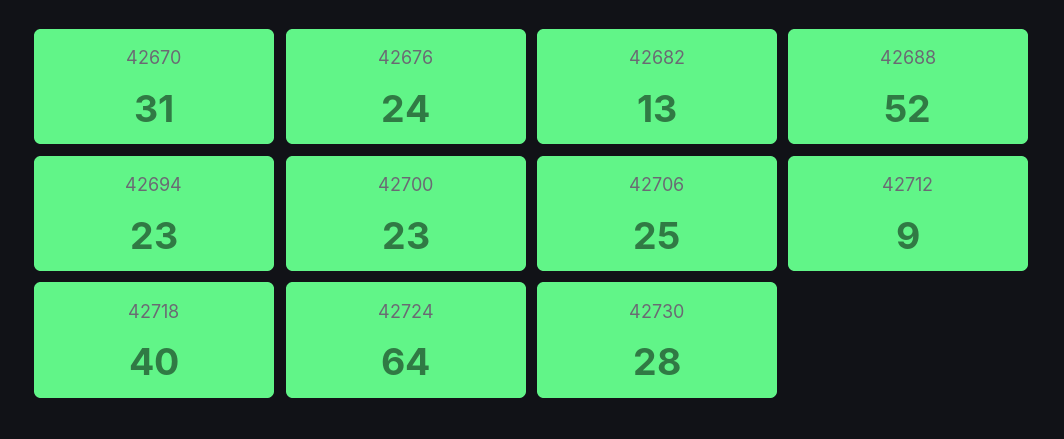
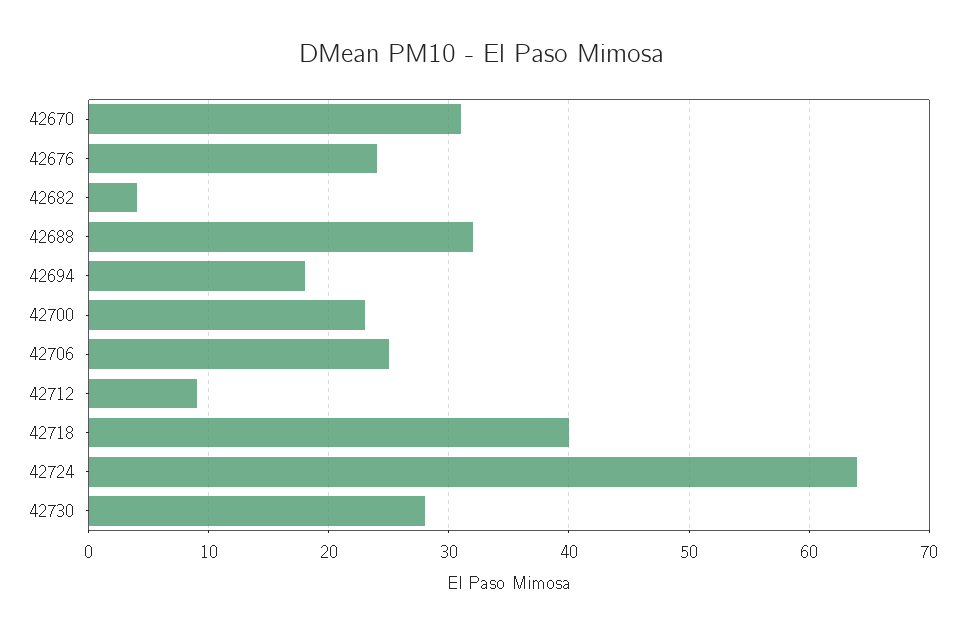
  {
    "42670": 31,
    "42676": 24,
-   "42682": 13,
+   "42682": 4,
-   "42688": 52,
+   "42688": 32,
-   "42694": 23,
+   "42694": 18,
    "42700": 23,
    "42706": 25,
    "42712": 9,
    "42718": 40,
    "42724": 64,
    "42730": 28
  }

